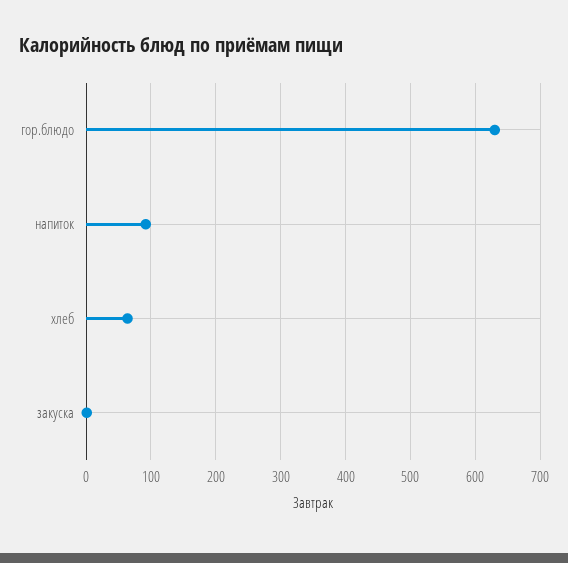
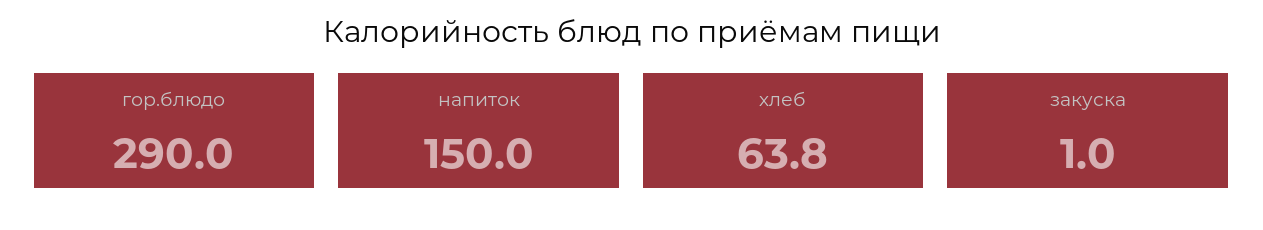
  {
-   "гор.блюдо": 630,
+   "гор.блюдо": 290,
-   "напиток": 90,
+   "напиток": 150,
    "хлеб": 63.8,
    "закуска": 1
  }

